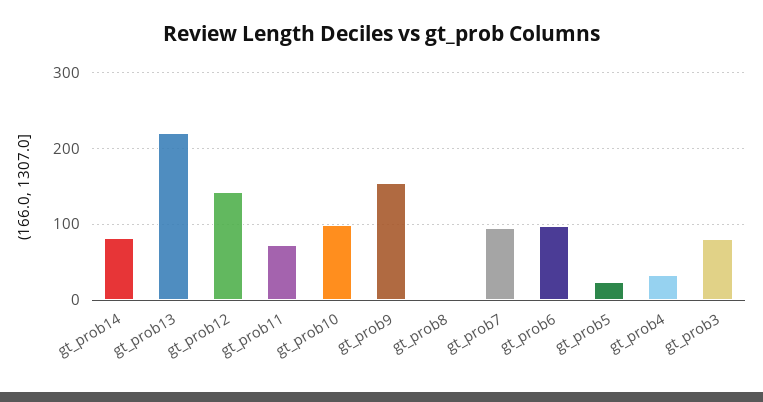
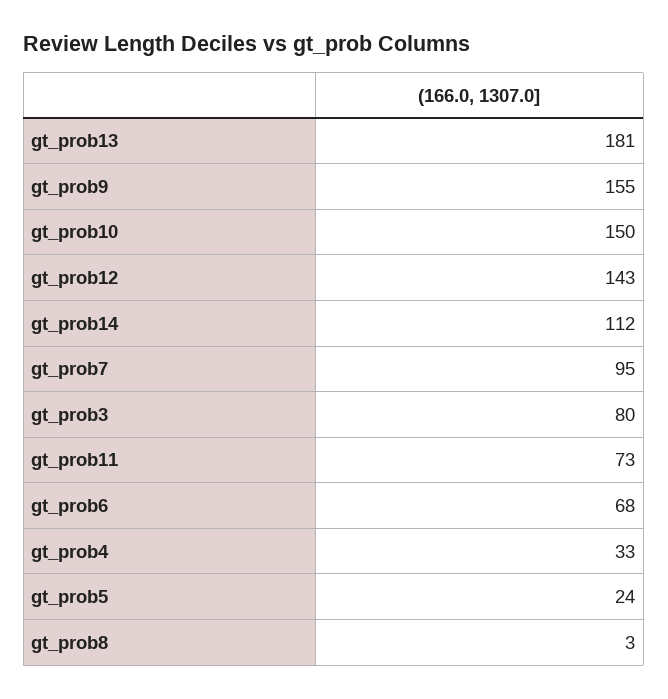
  {
-   "gt_prob14": 80,
+   "gt_prob14": 112,
-   "gt_prob13": 220,
+   "gt_prob13": 181,
    "gt_prob12": 143,
    "gt_prob11": 73,
-   "gt_prob10": 100,
+   "gt_prob10": 150,
    "gt_prob9": 155,
    "gt_prob8": 3,
    "gt_prob7": 95,
-   "gt_prob6": 100,
+   "gt_prob6": 68,
    "gt_prob5": 24,
    "gt_prob4": 33,
    "gt_prob3": 80
  }

